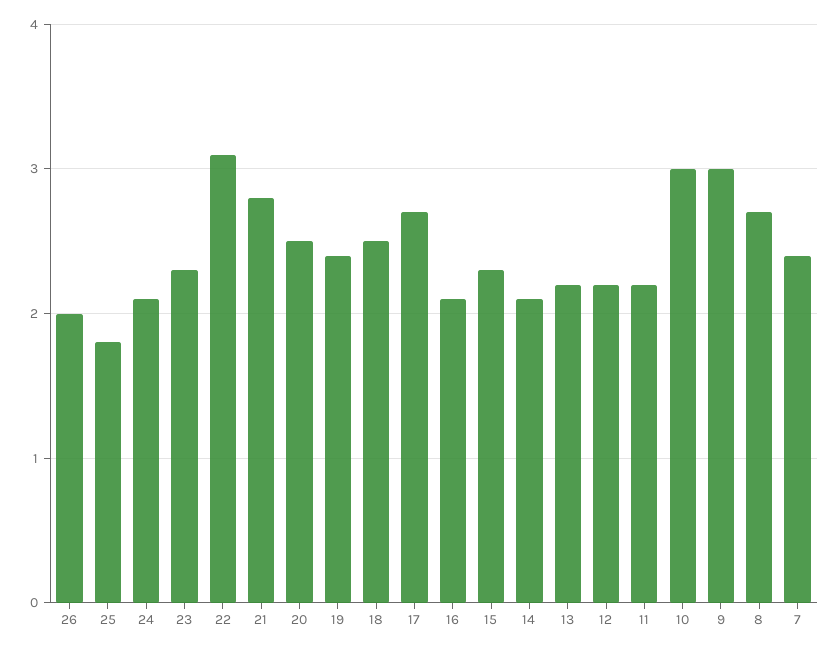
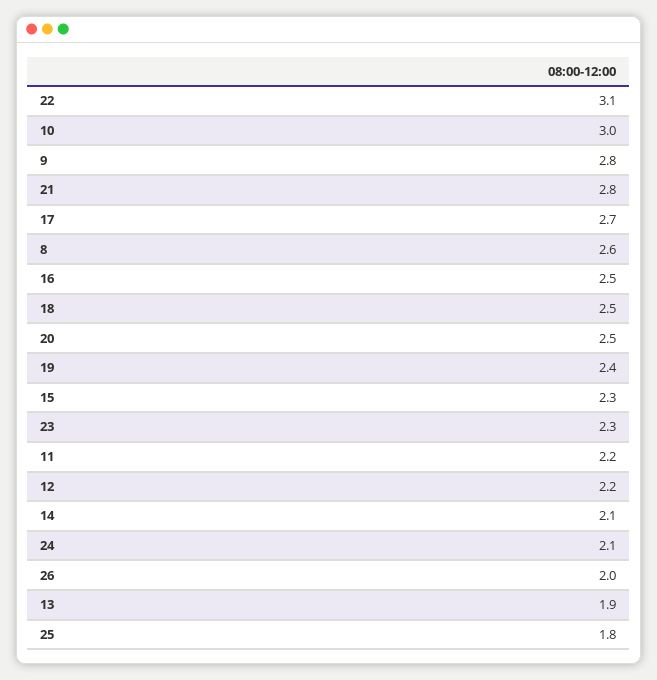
  {
    "26": 2,
    "25": 1.8,
    "24": 2.1,
    "23": 2.3,
    "22": 3.1,
    "21": 2.8,
    "20": 2.5,
    "19": 2.4,
    "18": 2.5,
    "17": 2.7,
-   "16": 2.1,
+   "16": 2.5,
    "15": 2.3,
    "14": 2.1,
-   "13": 2.2,
+   "13": 1.9,
    "12": 2.2,
    "11": 2.2,
    "10": 3,
-   "9": 3,
+   "9": 2.8,
-   "8": 2.7,
+   "8": 2.6
-   "7": 2.4
  }

